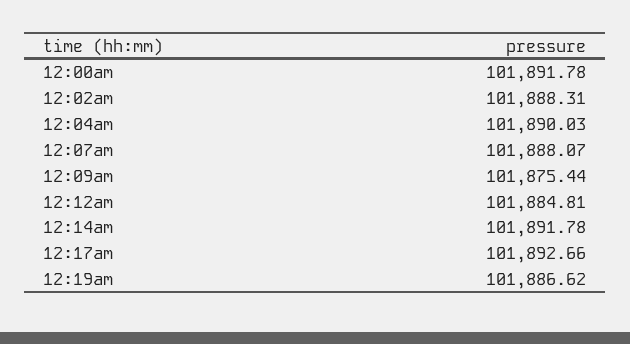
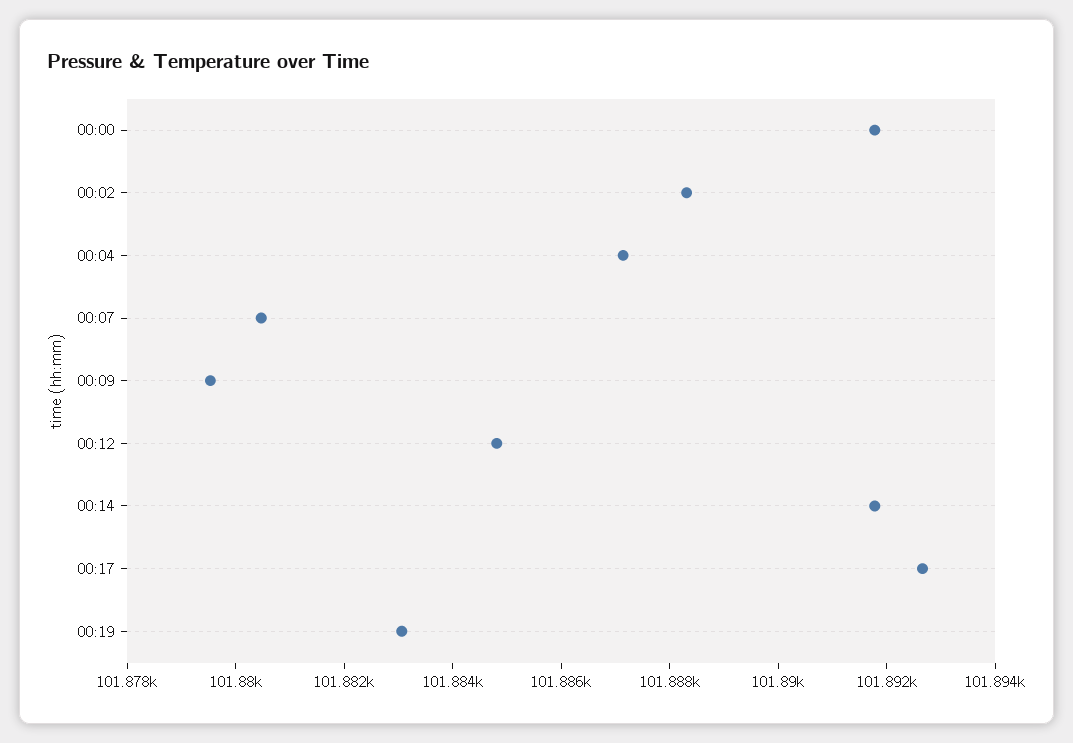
  {
    "12:00am": 101891.78,
    "12:02am": 101888.31,
-   "12:04am": 101890.03,
+   "12:04am": 101887,
-   "12:07am": 101888.07,
+   "12:07am": 101880.5,
-   "12:09am": 101875.44,
+   "12:09am": 101879.5,
    "12:12am": 101884.81,
    "12:14am": 101891.78,
    "12:17am": 101892.66,
-   "12:19am": 101886.62
+   "12:19am": 101883
  }

